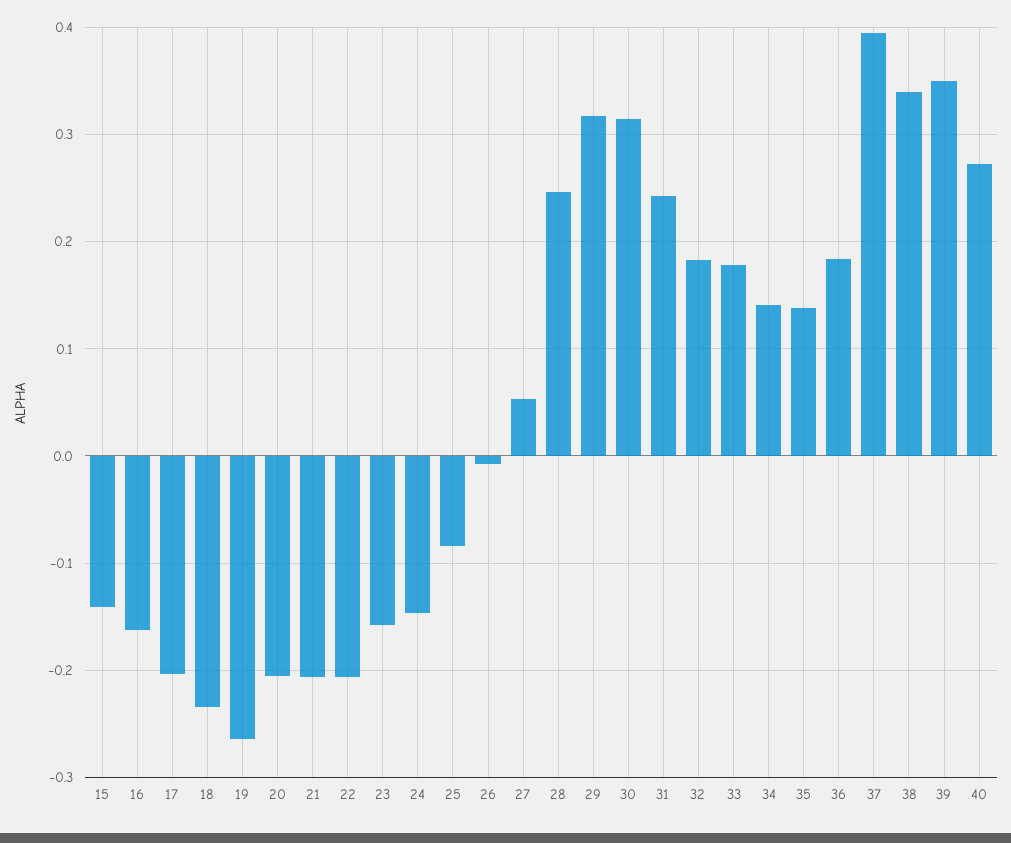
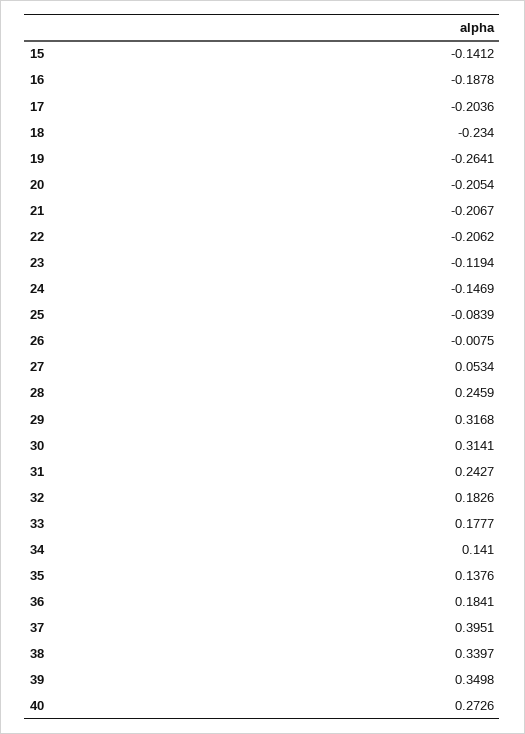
  {
    "15": -0.1412,
-   "16": -0.16,
+   "16": -0.1878,
    "17": -0.2036,
    "18": -0.234,
    "19": -0.2641,
    "20": -0.2054,
    "21": -0.2067,
    "22": -0.2062,
-   "23": -0.16,
+   "23": -0.1194,
    "24": -0.1469,
    "25": -0.0839,
    "26": -0.0075,
    "27": 0.0534,
    "28": 0.2459,
    "29": 0.3168,
    "30": 0.3141,
    "31": 0.2427,
    "32": 0.1826,
    "33": 0.1777,
    "34": 0.141,
    "35": 0.1376,
    "36": 0.1841,
    "37": 0.3951,
    "38": 0.3397,
    "39": 0.3498,
    "40": 0.2726
  }

